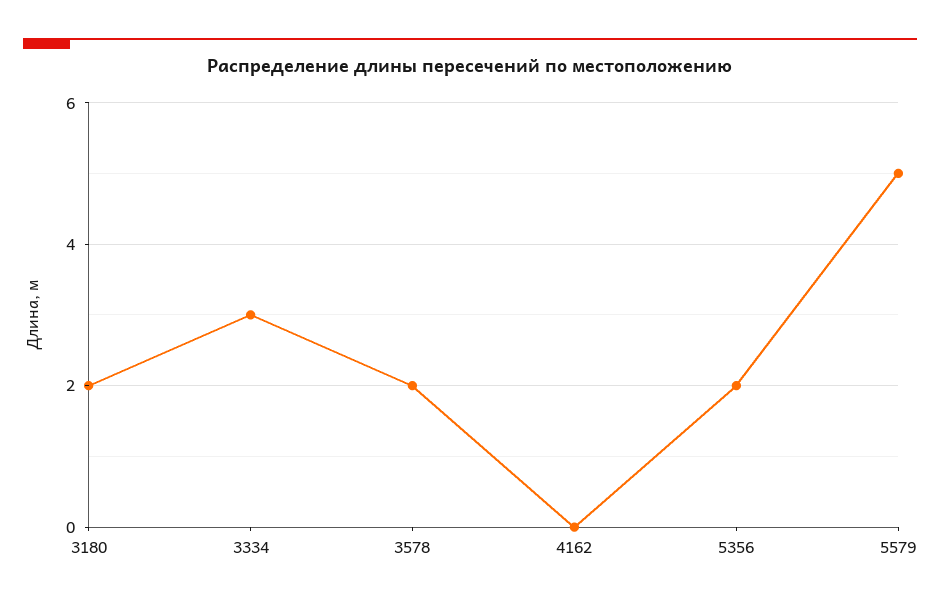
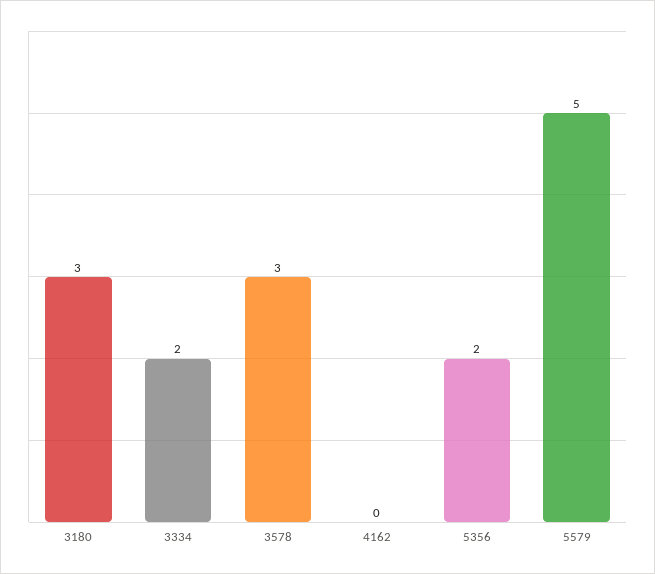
  {
-   "3180": 2,
+   "3180": 3,
-   "3334": 3,
+   "3334": 2,
-   "3578": 2,
+   "3578": 3,
    "4162": 0,
    "5356": 2,
    "5579": 5
  }

